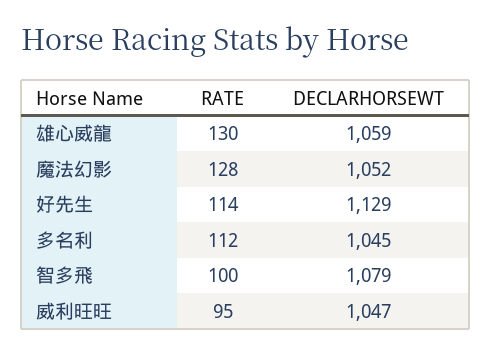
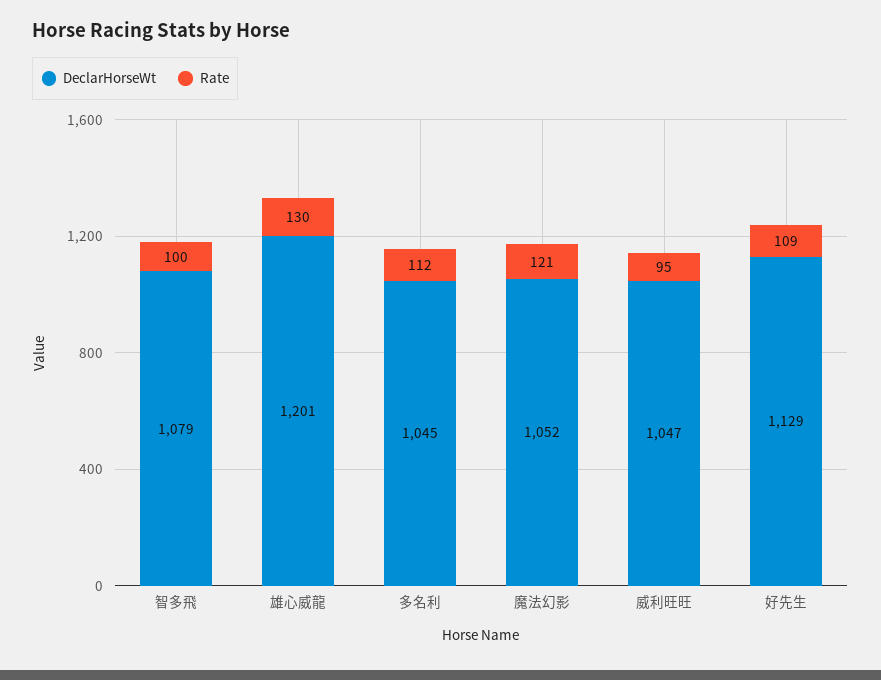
  {
    "RATE": {
      "雄心威龍": 130,
-     "魔法幻影": 128,
+     "魔法幻影": 121,
-     "好先生": 114,
+     "好先生": 109,
      "多名利": 112,
      "智多飛": 100,
      "威利旺旺": 95
    },
    "DECLARHORSEWT": {
-     "雄心威龍": 1059,
+     "雄心威龍": 1201,
      "魔法幻影": 1052,
      "好先生": 1129,
      "多名利": 1045,
      "智多飛": 1079,
      "威利旺旺": 1047
    }
  }

